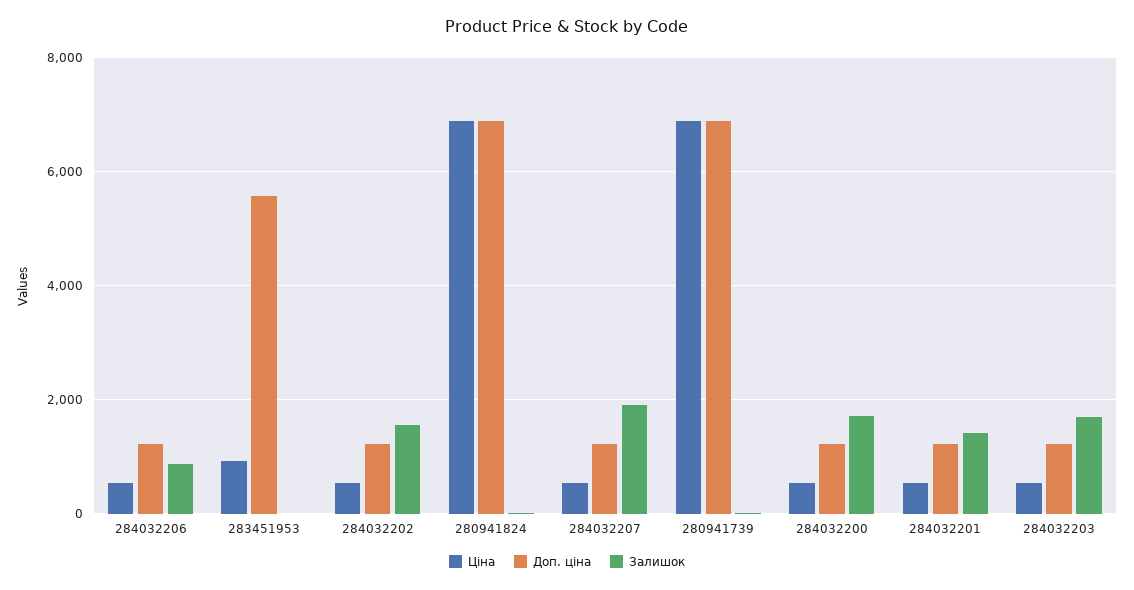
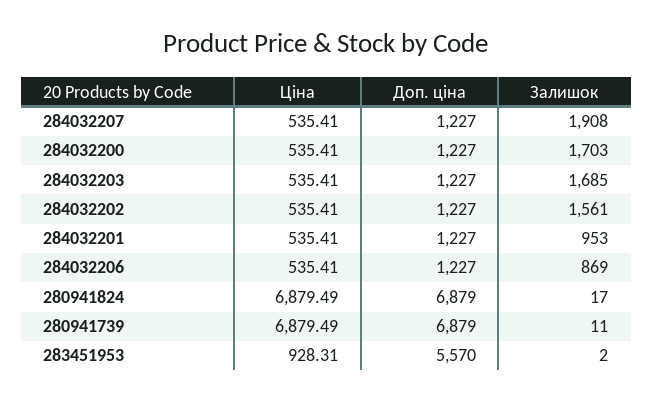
  {
    "Ціна": {
      "284032206": 535.41,
      "283451953": 928.31,
      "284032202": 535.41,
      "280941824": 6879.49,
      "284032207": 535.41,
      "280941739": 6879.49,
      "284032200": 535.41,
      "284032201": 535.41,
      "284032203": 535.41
    },
    "Доп. ціна": {
      "284032206": 1227,
      "283451953": 5570,
      "284032202": 1227,
      "280941824": 6879,
      "284032207": 1227,
      "280941739": 6879,
      "284032200": 1227,
      "284032201": 1227,
      "284032203": 1227
    },
    "Залишок": {
      "284032206": 869,
      "283451953": 2,
      "284032202": 1561,
      "280941824": 17,
      "284032207": 1908,
      "280941739": 11,
      "284032200": 1703,
-     "284032201": 1400,
+     "284032201": 953,
      "284032203": 1685
    }
  }

